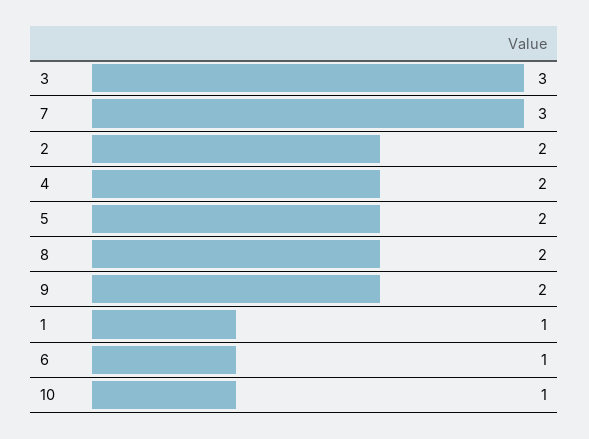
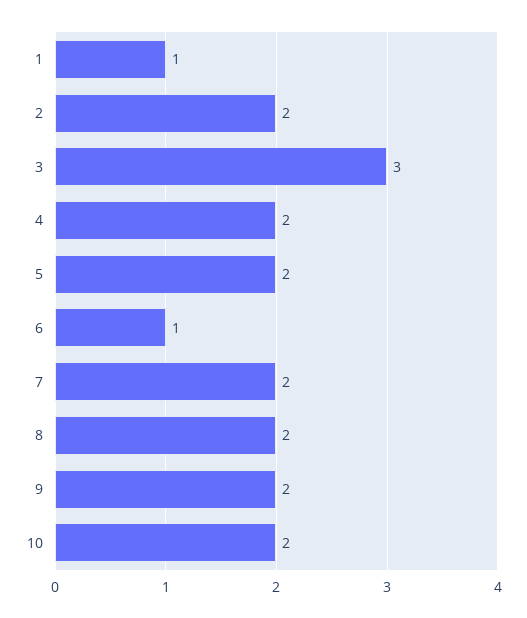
  {
    "3": 3,
-   "7": 3,
+   "7": 2,
    "2": 2,
    "4": 2,
    "5": 2,
    "8": 2,
    "9": 2,
    "1": 1,
    "6": 1,
-   "10": 1
+   "10": 2
  }

